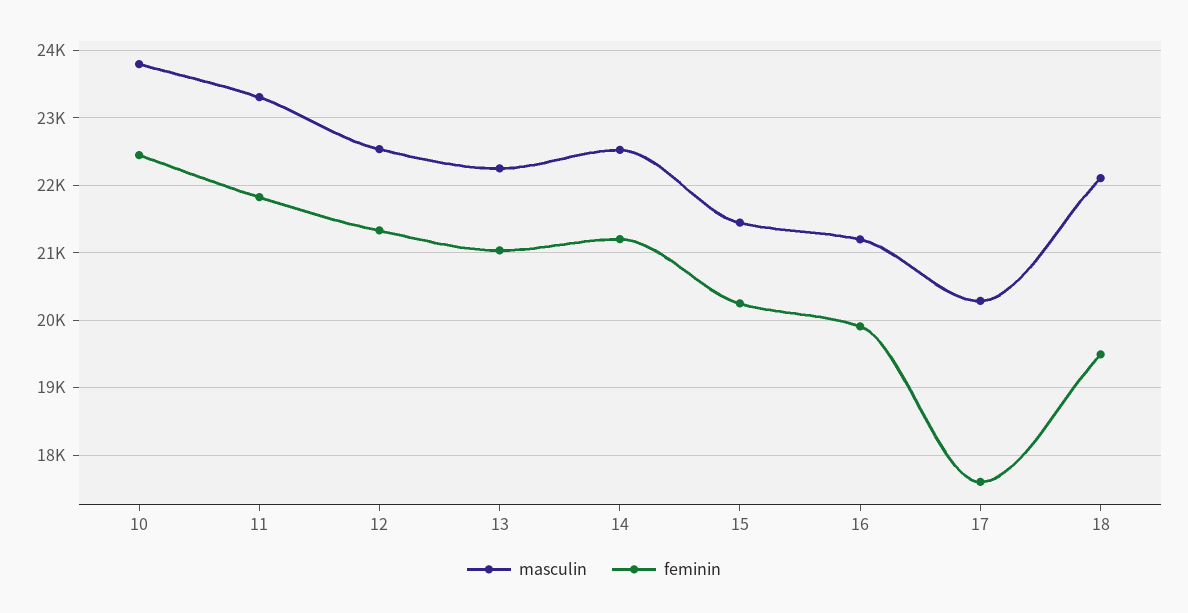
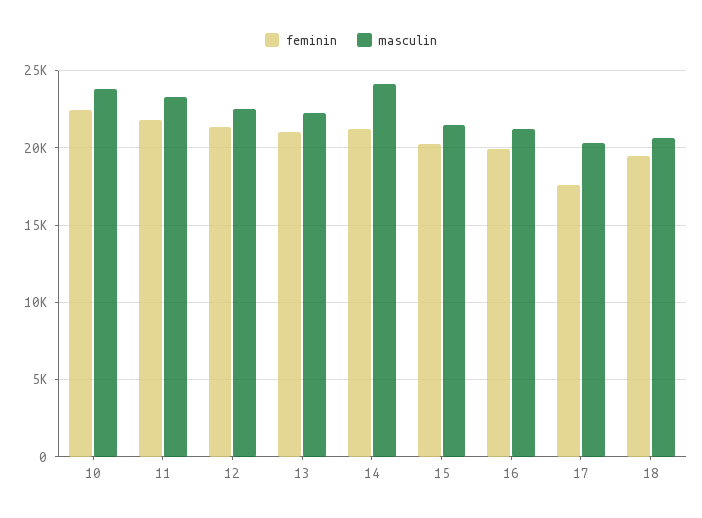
  {
    "masculin": {
      "10": 23800,
      "11": 23300,
      "12": 22500,
      "13": 22300,
-     "14": 22500,
+     "14": 24000,
      "15": 21400,
      "16": 21200,
      "17": 20300,
-     "18": 22100
+     "18": 20500
    },
    "feminin": {
      "10": 22400,
      "11": 21800,
      "12": 21300,
      "13": 21000,
      "14": 21200,
      "15": 20200,
      "16": 19900,
      "17": 17600,
      "18": 19500
    }
  }

